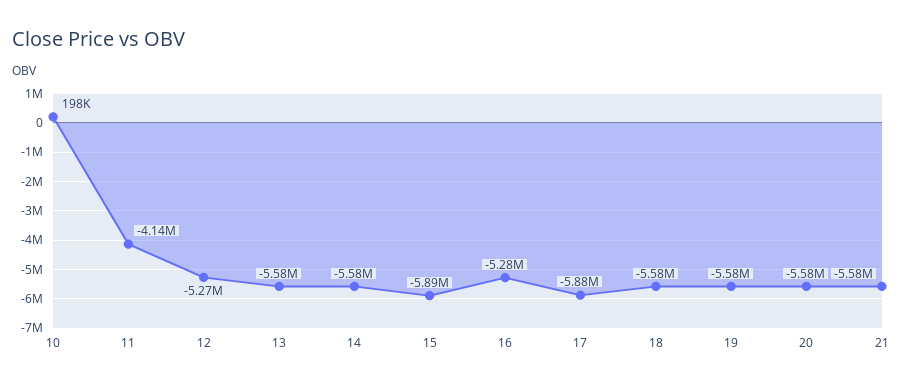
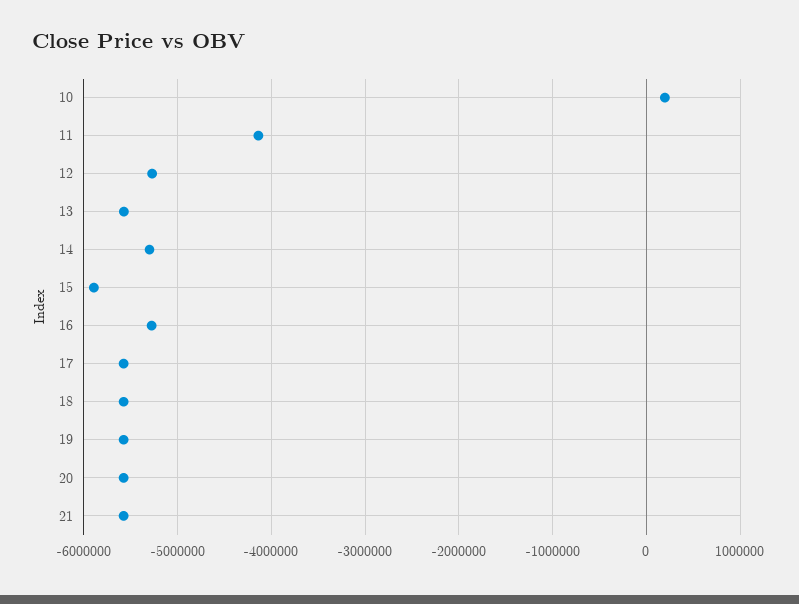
  {
    "10": 198000,
    "11": -4140000,
    "12": -5270000,
    "13": -5580000,
-   "14": -5580000,
+   "14": -5300000,
    "15": -5890000,
    "16": -5280000,
-   "17": -5880000,
+   "17": -5600000,
    "18": -5580000,
    "19": -5580000,
    "20": -5580000,
    "21": -5580000
  }

